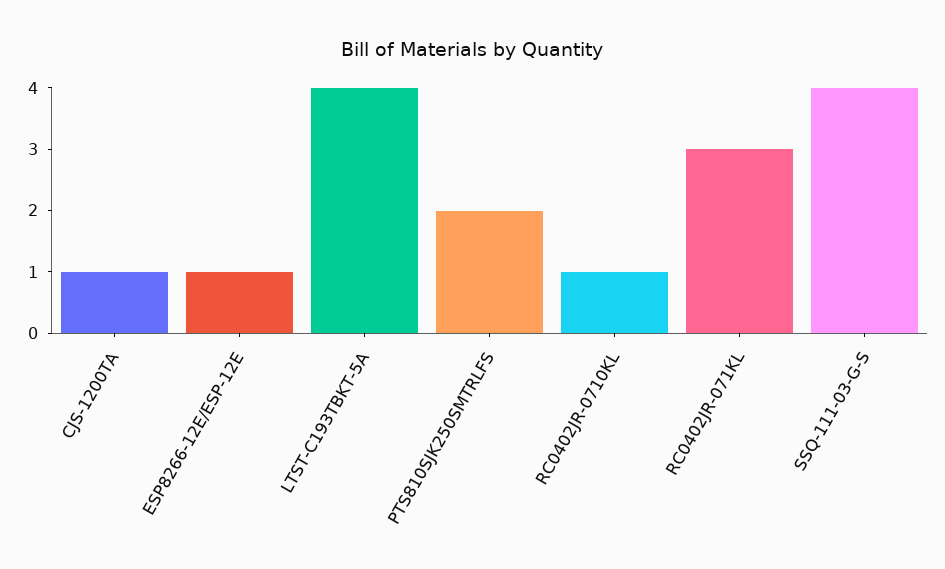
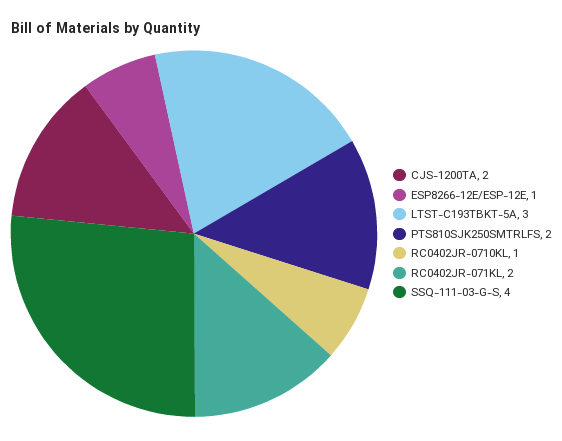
  {
-   "CJS-1200TA": 1,
+   "CJS-1200TA": 2,
    "ESP8266-12E/ESP-12E": 1,
-   "LTST-C193TBKT-5A": 4,
+   "LTST-C193TBKT-5A": 3,
    "PTS810SJK250SMTRLFS": 2,
    "RC0402JR-0710KL": 1,
-   "RC0402JR-071KL": 3,
+   "RC0402JR-071KL": 2,
    "SSQ-111-03-G-S": 4
  }

